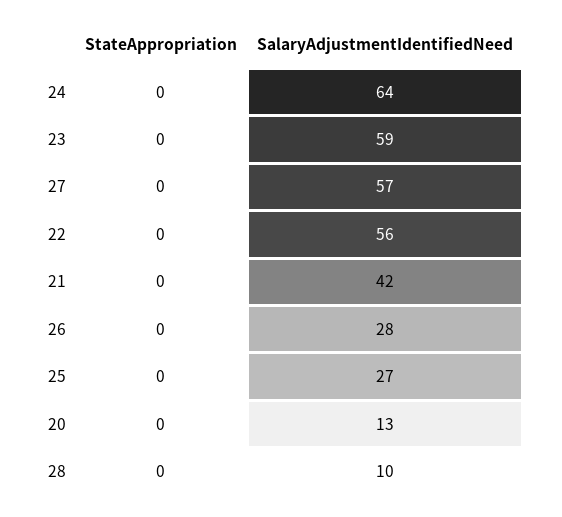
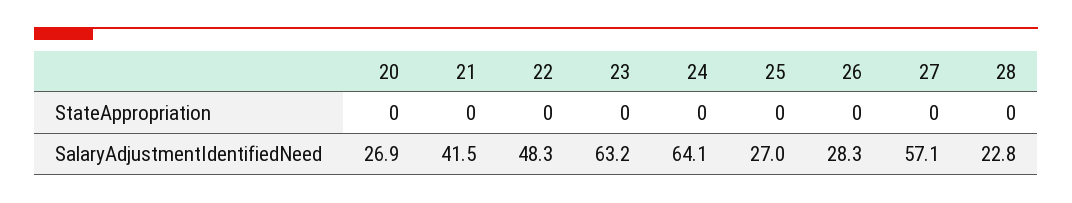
  {
    "StateAppropriation": {
      "24": 0,
      "23": 0,
      "27": 0,
      "22": 0,
      "21": 0,
      "26": 0,
      "25": 0,
      "20": 0,
      "28": 0
    },
    "SalaryAdjustmentIdentifiedNeed": {
      "24": 64.1,
-     "23": 59,
+     "23": 63.2,
      "27": 57.1,
-     "22": 56,
+     "22": 48.3,
      "21": 41.5,
      "26": 28.3,
      "25": 27,
-     "20": 13,
+     "20": 26.9,
-     "28": 10
+     "28": 22.8
    }
  }

